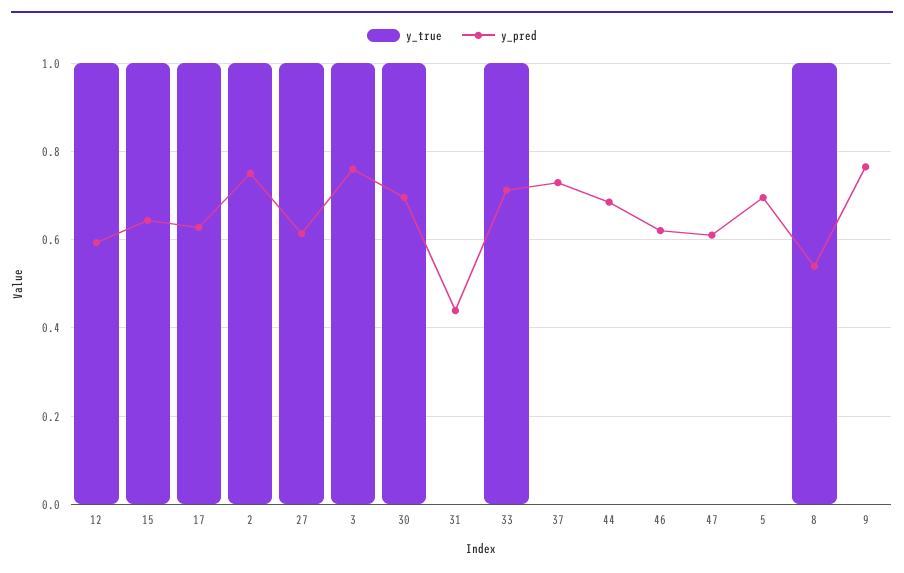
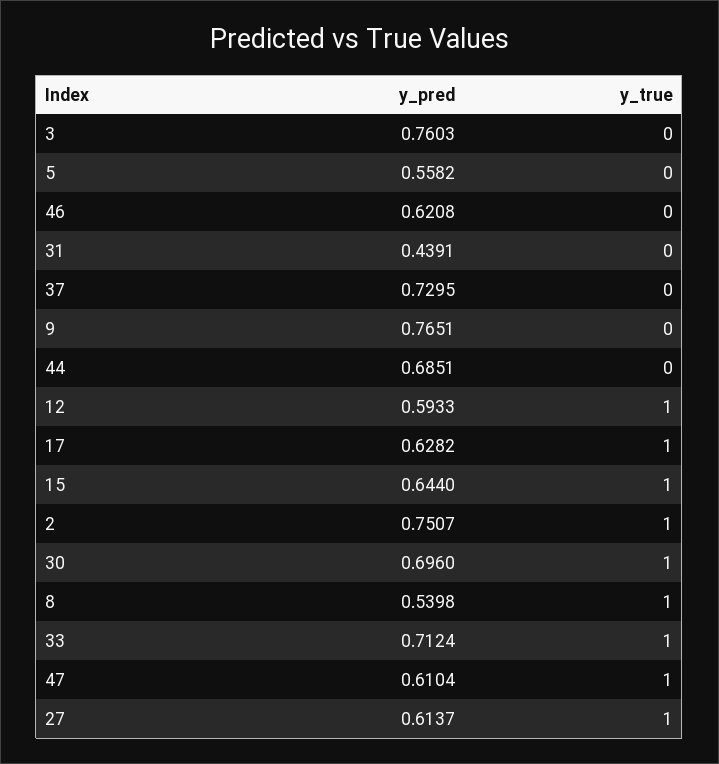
  {
    "y_true": {
      "12": 1,
      "15": 1,
      "17": 1,
      "2": 1,
      "27": 1,
-     "3": 1,
+     "3": 0,
      "30": 1,
      "31": 0,
      "33": 1,
      "37": 0,
      "44": 0,
      "46": 0,
-     "47": 0,
+     "47": 1,
      "5": 0,
      "8": 1,
      "9": 0
    },
    "y_pred": {
      "12": 0.5933,
      "15": 0.644,
      "17": 0.6282,
      "2": 0.7507,
      "27": 0.6137,
      "3": 0.7603,
      "30": 0.696,
      "31": 0.4391,
      "33": 0.7124,
      "37": 0.7295,
      "44": 0.6851,
      "46": 0.6208,
      "47": 0.6104,
-     "5": 0.7,
+     "5": 0.5582,
      "8": 0.5398,
      "9": 0.7651
    }
  }

